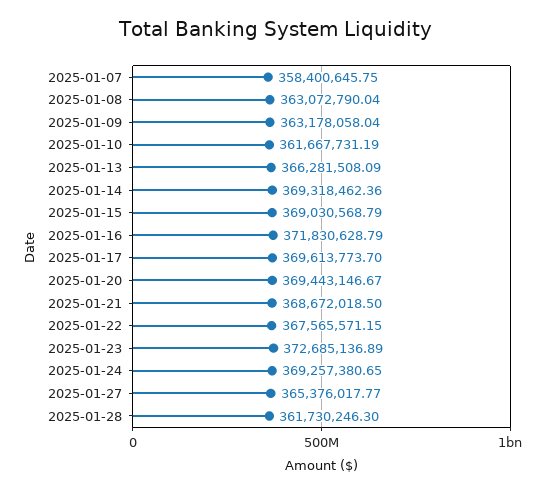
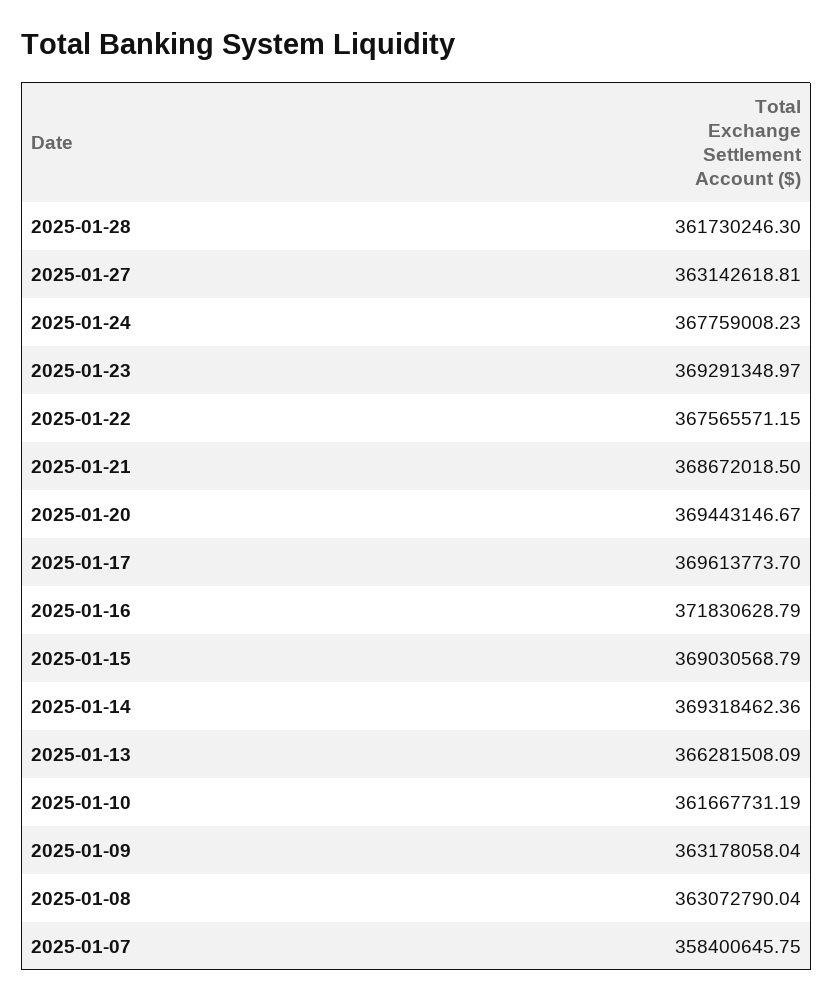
  {
    "2025-01-07": 358400645.75,
    "2025-01-08": 363072790.04,
    "2025-01-09": 363178058.04,
    "2025-01-10": 361667731.19,
    "2025-01-13": 366281508.09,
    "2025-01-14": 369318462.36,
    "2025-01-15": 369030568.79,
    "2025-01-16": 371830628.79,
    "2025-01-17": 369613773.7,
    "2025-01-20": 369443146.67,
    "2025-01-21": 368672018.5,
    "2025-01-22": 367565571.15,
-   "2025-01-23": 372685136.89,
+   "2025-01-23": 369291348.97,
-   "2025-01-24": 369257380.65,
+   "2025-01-24": 367759008.23,
-   "2025-01-27": 365376017.77,
+   "2025-01-27": 363142618.81,
    "2025-01-28": 361730246.3
  }

